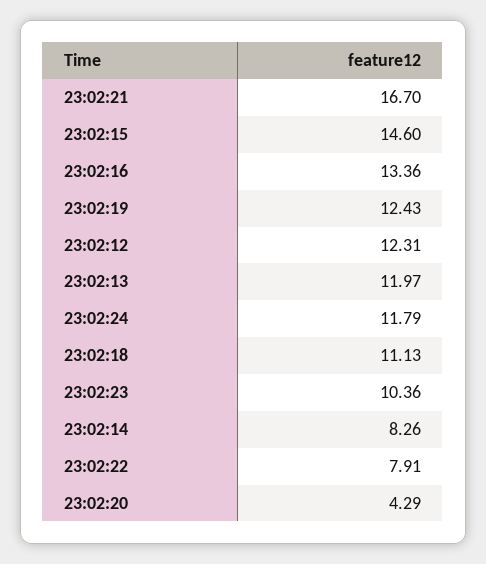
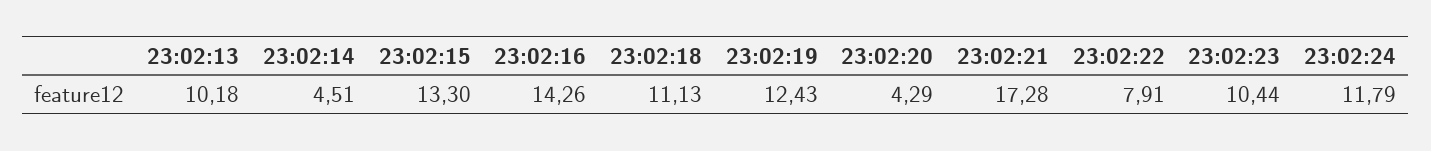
  {
-   "23:02:21": 16.7,
+   "23:02:21": 17.28,
-   "23:02:15": 14.6,
+   "23:02:15": 13.3,
-   "23:02:16": 13.36,
+   "23:02:16": 14.26,
    "23:02:19": 12.43,
-   "23:02:12": 12.31,
-   "23:02:13": 11.97,
+   "23:02:13": 10.18,
    "23:02:24": 11.79,
    "23:02:18": 11.13,
-   "23:02:23": 10.36,
+   "23:02:23": 10.44,
-   "23:02:14": 8.26,
+   "23:02:14": 4.51,
    "23:02:22": 7.91,
    "23:02:20": 4.29
  }

